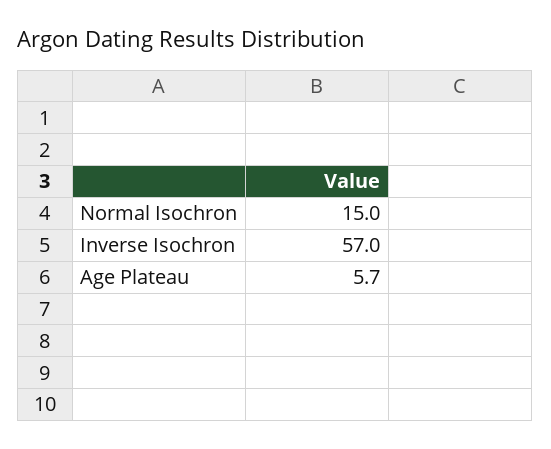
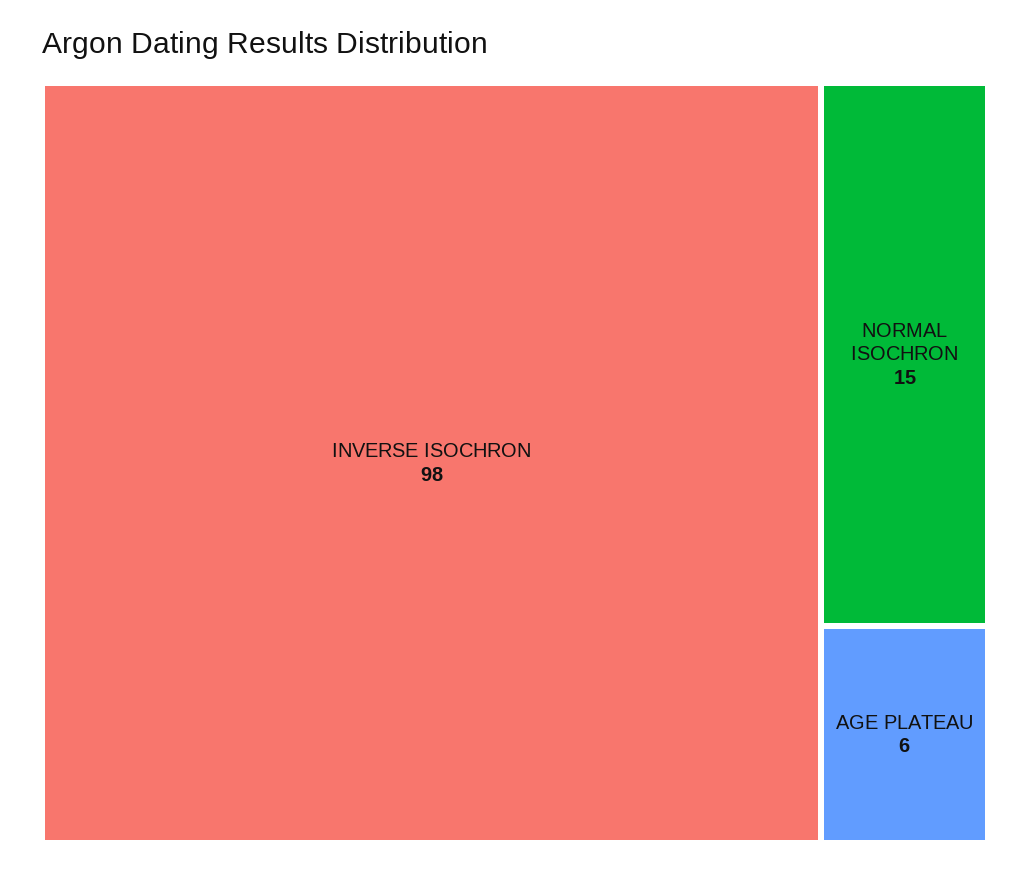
  {
    "Normal Isochron": 15,
-   "Inverse Isochron": 57,
+   "Inverse Isochron": 98,
    "Age Plateau": 5.7
  }

